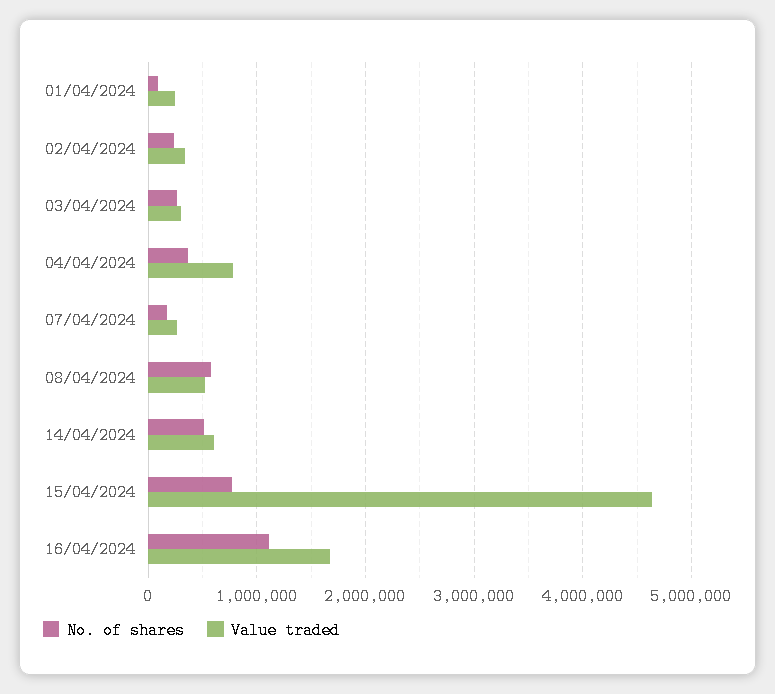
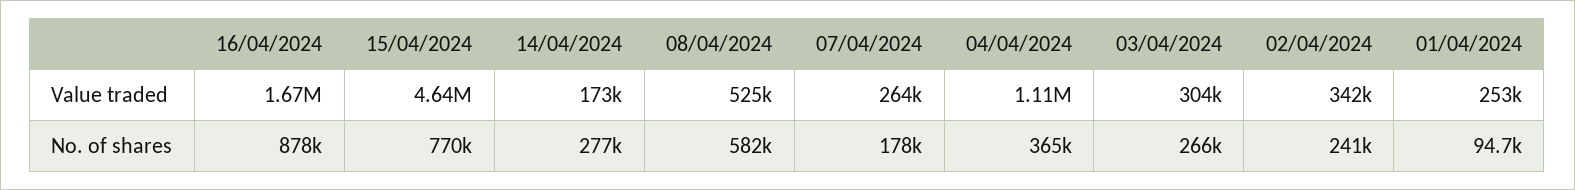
  {
    "No. of shares": {
      "01/04/2024": 94700,
      "02/04/2024": 241000,
      "03/04/2024": 266000,
      "04/04/2024": 365000,
      "07/04/2024": 178000,
      "08/04/2024": 582000,
-     "14/04/2024": 500000,
+     "14/04/2024": 277000,
      "15/04/2024": 770000,
-     "16/04/2024": 1100000
+     "16/04/2024": 878000
    },
    "Value traded": {
      "01/04/2024": 253000,
      "02/04/2024": 342000,
      "03/04/2024": 304000,
-     "04/04/2024": 800000,
+     "04/04/2024": 1110000,
      "07/04/2024": 264000,
      "08/04/2024": 525000,
-     "14/04/2024": 600000,
+     "14/04/2024": 173000,
      "15/04/2024": 4640000,
      "16/04/2024": 1670000
    }
  }

